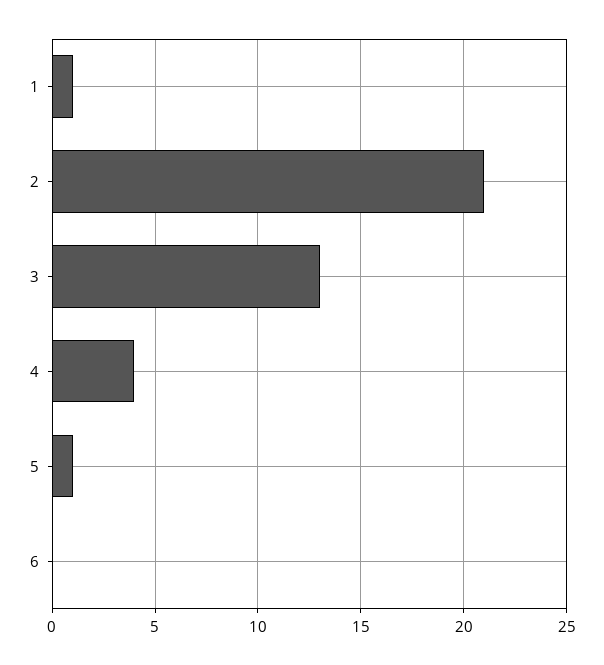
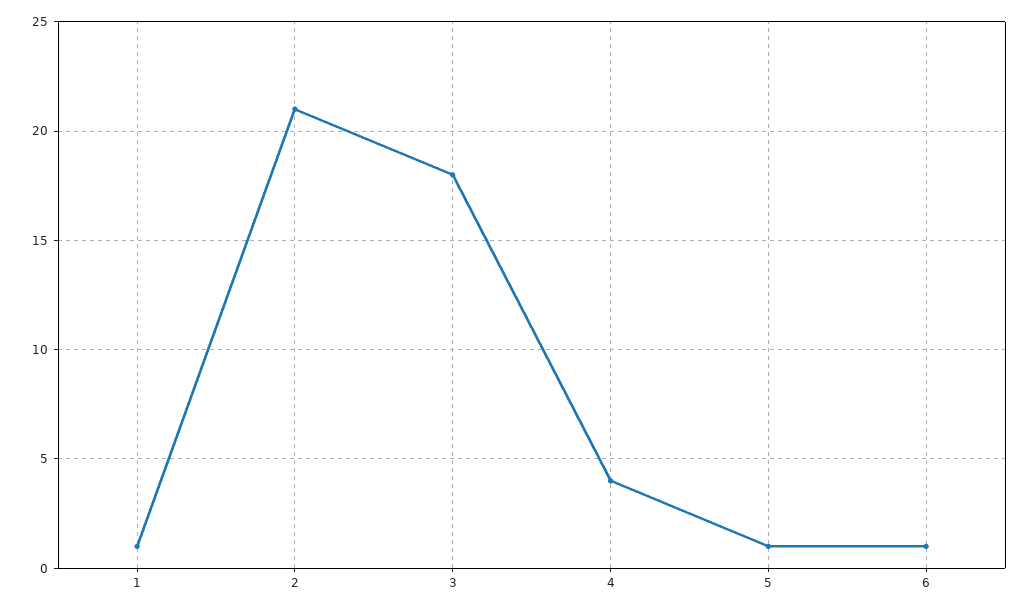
  {
    "1": 1,
    "2": 21,
-   "3": 13,
+   "3": 18,
    "4": 4,
    "5": 1,
-   "6": 0
+   "6": 1
  }

